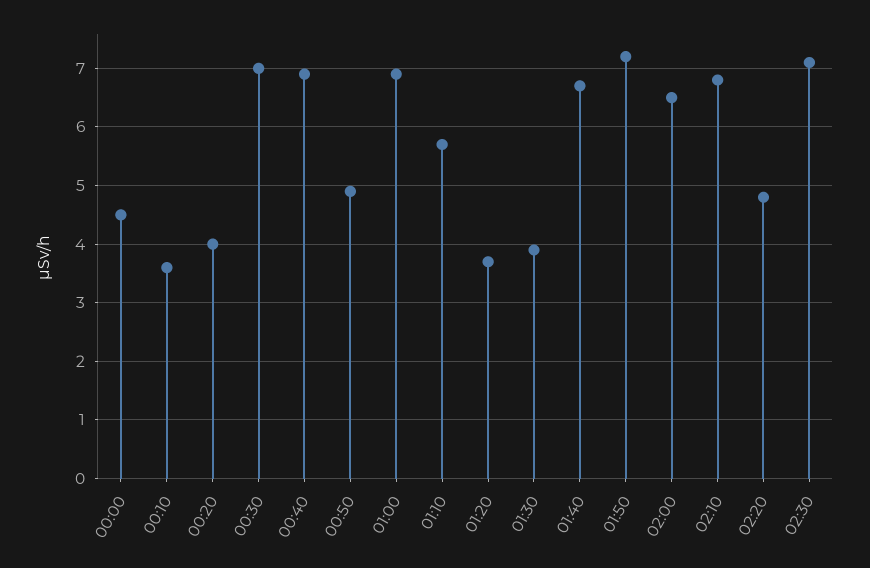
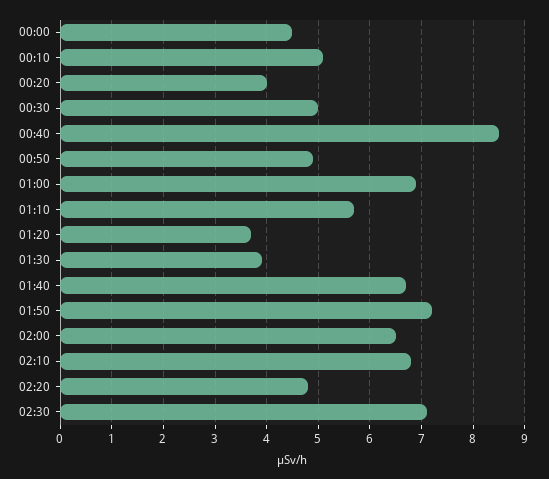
  {
    "00:00": 4.5,
-   "00:10": 3.5,
+   "00:10": 5,
    "00:20": 4,
-   "00:30": 7,
+   "00:30": 5,
-   "00:40": 7,
+   "00:40": 8.5,
    "00:50": 5,
    "01:00": 7,
    "01:10": 5.5,
    "01:20": 3.5,
    "01:30": 4,
    "01:40": 6.5,
    "01:50": 7,
    "02:00": 6.5,
    "02:10": 7,
    "02:20": 5,
    "02:30": 7
  }

